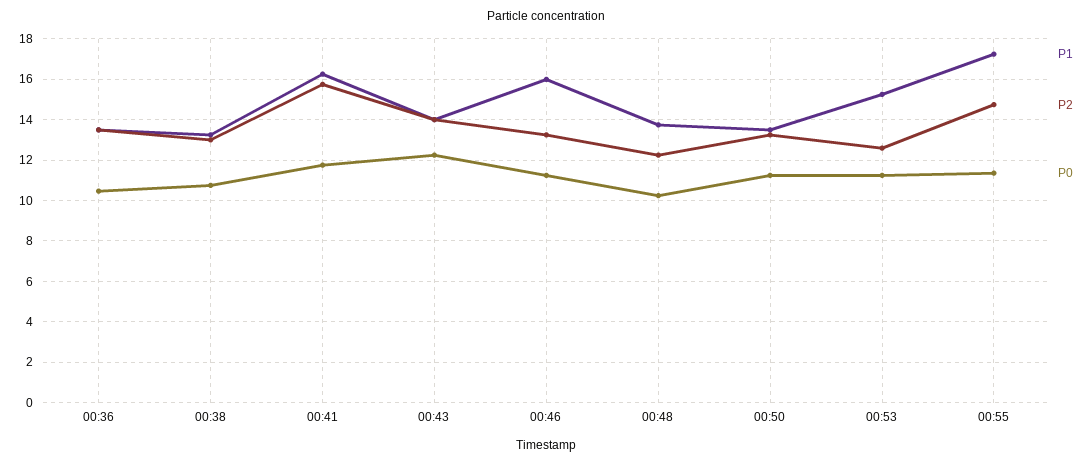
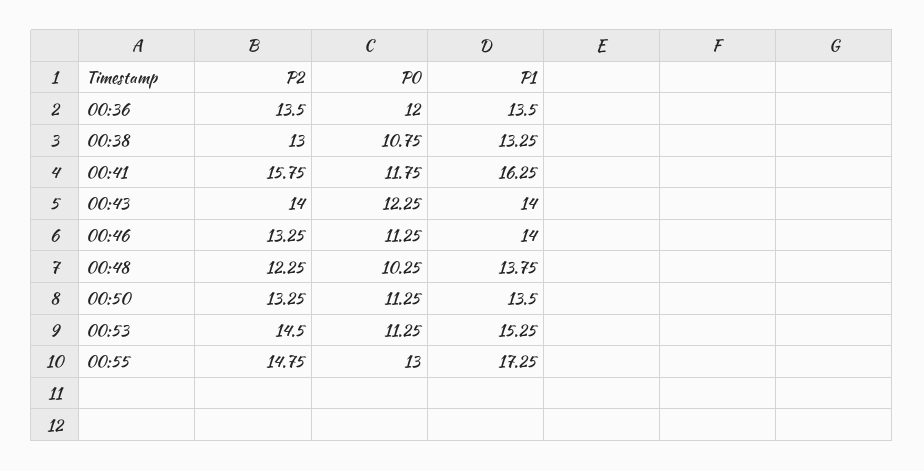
  {
    "P1": {
      "00:36": 13.5,
      "00:38": 13.25,
      "00:41": 16.25,
      "00:43": 14,
-     "00:46": 16,
+     "00:46": 14,
      "00:48": 13.75,
      "00:50": 13.5,
      "00:53": 15.25,
      "00:55": 17.25
    },
    "P2": {
      "00:36": 13.5,
      "00:38": 13,
      "00:41": 15.75,
      "00:43": 14,
      "00:46": 13.25,
      "00:48": 12.25,
      "00:50": 13.25,
-     "00:53": 12.5,
+     "00:53": 14.5,
      "00:55": 14.75
    },
    "P0": {
-     "00:36": 10.5,
+     "00:36": 12,
      "00:38": 10.75,
      "00:41": 11.75,
      "00:43": 12.25,
      "00:46": 11.25,
      "00:48": 10.25,
      "00:50": 11.25,
      "00:53": 11.25,
-     "00:55": 11.5
+     "00:55": 13
    }
  }

